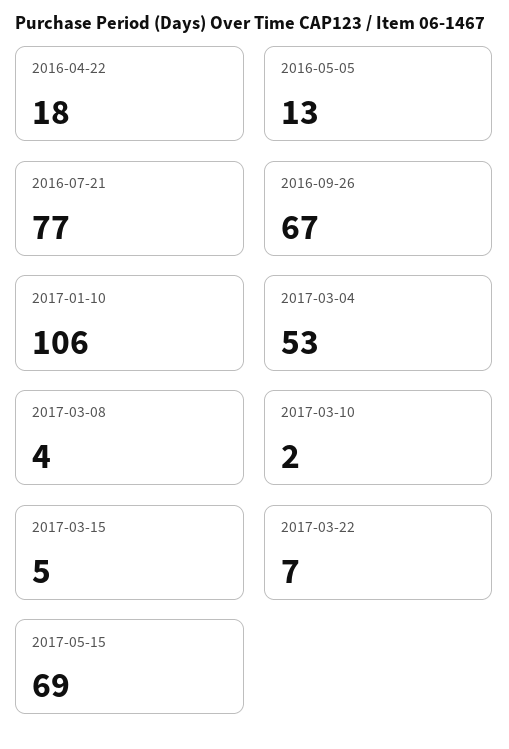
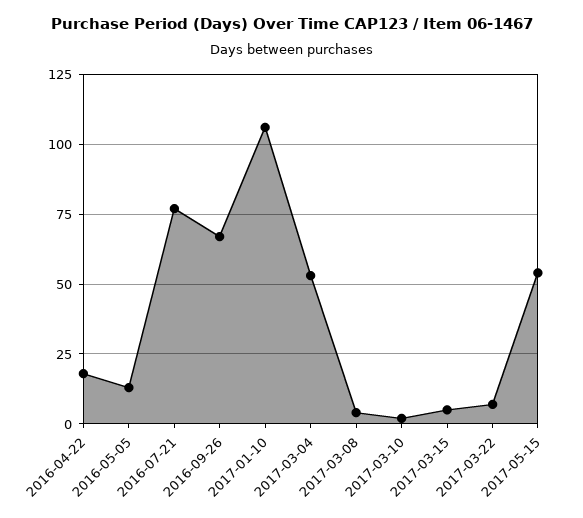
  {
    "2016-04-22": 18,
    "2016-05-05": 13,
    "2016-07-21": 77,
    "2016-09-26": 67,
    "2017-01-10": 106,
    "2017-03-04": 53,
    "2017-03-08": 4,
    "2017-03-10": 2,
    "2017-03-15": 5,
    "2017-03-22": 7,
-   "2017-05-15": 69
+   "2017-05-15": 55
  }

